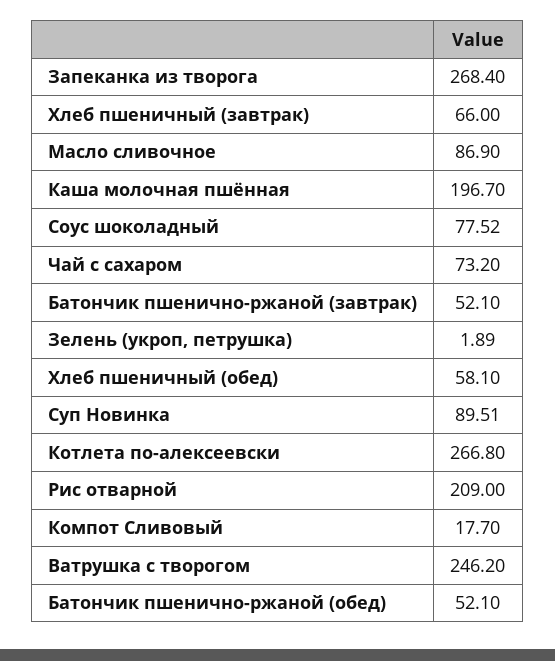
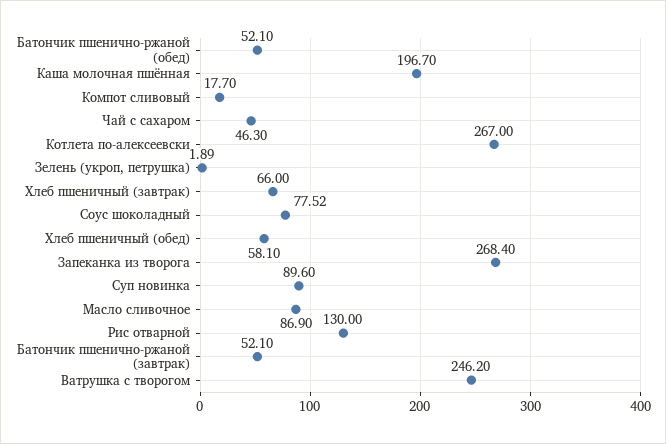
  {
    "Запеканка из творога": 268.4,
    "Хлеб пшеничный (завтрак)": 66,
    "Масло сливочное": 86.9,
    "Каша молочная пшённая": 196.7,
    "Соус шоколадный": 77.52,
-   "Чай с сахаром": 73.2,
+   "Чай с сахаром": 46.3,
    "Батончик пшенично-ржаной (завтрак)": 52.1,
    "Зелень (укроп, петрушка)": 1.89,
    "Хлеб пшеничный (обед)": 58.1,
-   "Суп Новинка": 89.51,
+   "Суп Новинка": 89.6,
-   "Котлета по-алексеевски": 266.8,
+   "Котлета по-алексеевски": 267,
-   "Рис отварной": 209,
+   "Рис отварной": 130,
    "Компот Сливовый": 17.7,
    "Ватрушка с творогом": 246.2,
    "Батончик пшенично-ржаной (обед)": 52.1
  }

